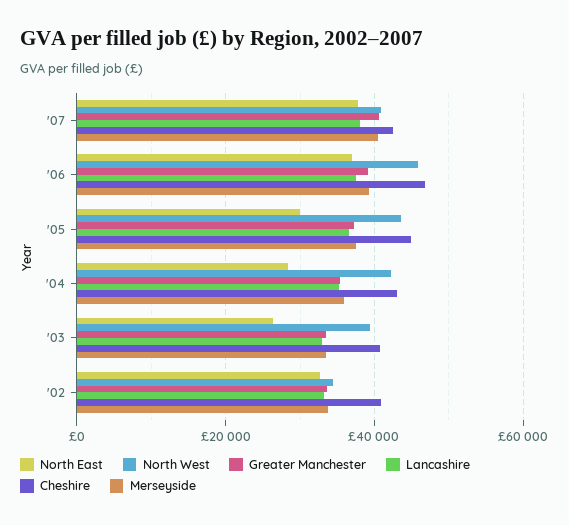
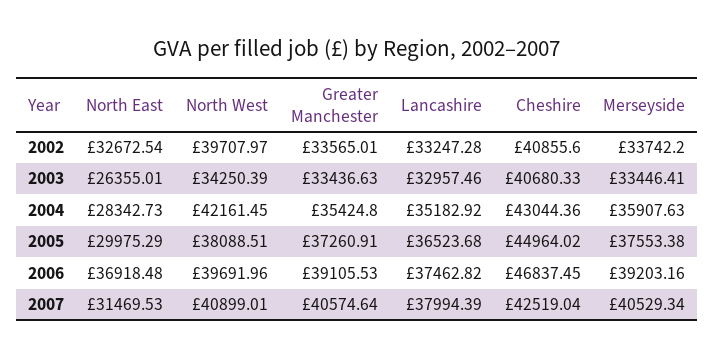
  {
    "North East": {
-     "'07": 38000,
+     "'07": 31469.53,
      "'06": 36918.48,
      "'05": 29975.29,
      "'04": 28342.73,
      "'03": 26355.01,
      "'02": 32672.54
    },
    "North West": {
      "'07": 40899.01,
-     "'06": 46000,
+     "'06": 39691.96,
-     "'05": 44000,
+     "'05": 38088.51,
      "'04": 42161.45,
-     "'03": 40000,
+     "'03": 34250.39,
-     "'02": 34000
+     "'02": 39707.97
    },
    "Greater Manchester": {
      "'07": 40574.64,
      "'06": 39105.53,
      "'05": 37260.91,
      "'04": 35424.8,
      "'03": 33436.63,
      "'02": 33565.01
    },
    "Lancashire": {
      "'07": 37994.39,
      "'06": 37462.82,
      "'05": 36523.68,
      "'04": 35182.92,
      "'03": 32957.46,
      "'02": 33247.28
    },
    "Cheshire": {
      "'07": 42519.04,
      "'06": 46837.45,
      "'05": 44964.02,
      "'04": 43044.36,
      "'03": 40680.33,
      "'02": 40855.6
    },
    "Merseyside": {
      "'07": 40529.34,
      "'06": 39203.16,
      "'05": 37553.38,
      "'04": 35907.63,
      "'03": 33446.41,
      "'02": 33742.2
    }
  }

